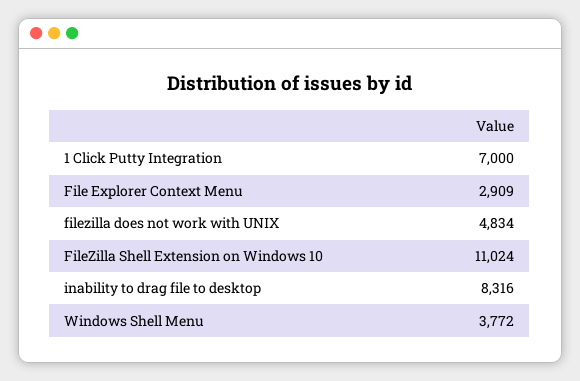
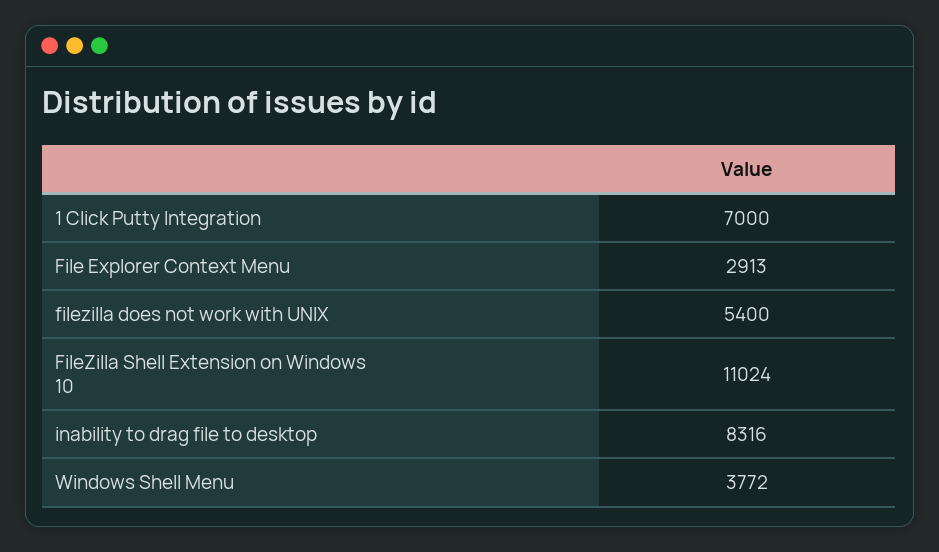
  {
    "1 Click Putty Integration": 7000,
-   "File Explorer Context Menu": 2909,
+   "File Explorer Context Menu": 2913,
-   "filezilla does not work with UNIX": 4834,
+   "filezilla does not work with UNIX": 5400,
    "FileZilla Shell Extension on Windows 10": 11024,
    "inability to drag file to desktop": 8316,
    "Windows Shell Menu": 3772
  }

